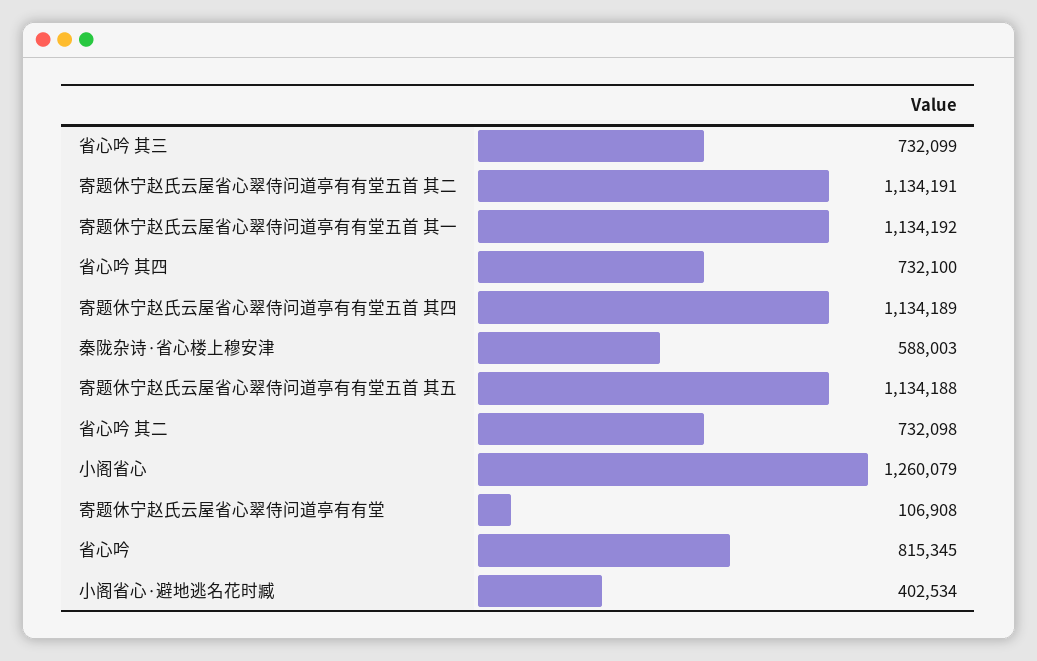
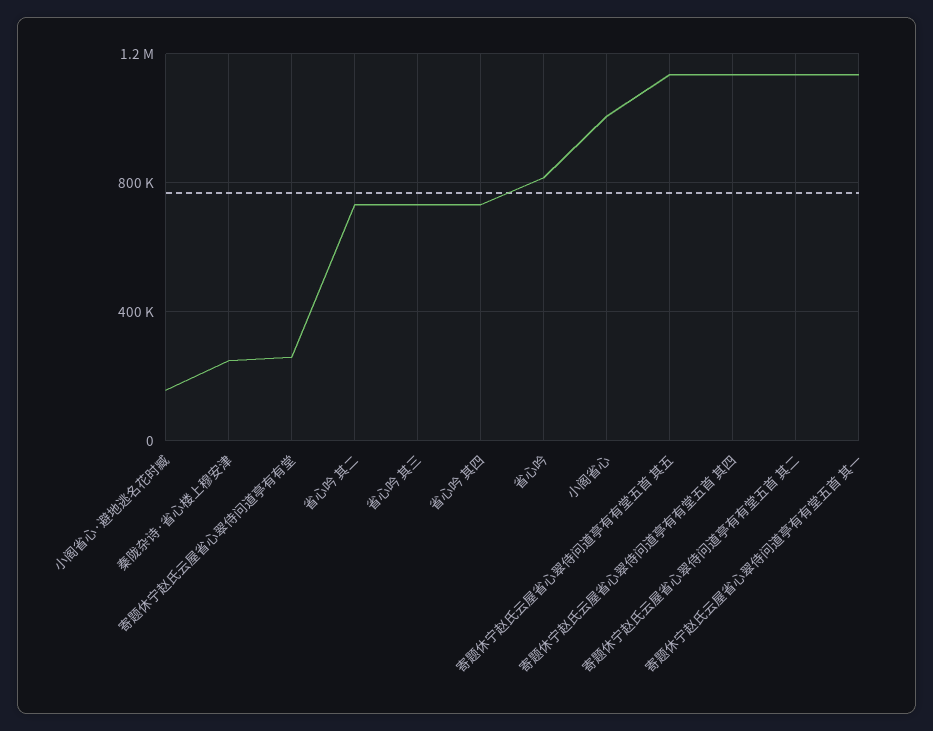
  {
    "省心吟 其三": 732099,
    "寄题休宁赵氏云屋省心翠侍问道亭有有堂五首 其二": 1134191,
    "寄题休宁赵氏云屋省心翠侍问道亭有有堂五首 其一": 1134192,
    "省心吟 其四": 732100,
    "寄题休宁赵氏云屋省心翠侍问道亭有有堂五首 其四": 1134189,
-   "秦陇杂诗·省心楼上穆安津": 588003,
+   "秦陇杂诗·省心楼上穆安津": 250000,
    "寄题休宁赵氏云屋省心翠侍问道亭有有堂五首 其五": 1134188,
    "省心吟 其二": 732098,
-   "小阁省心": 1260079,
+   "小阁省心": 1000000,
-   "寄题休宁赵氏云屋省心翠侍问道亭有有堂": 106908,
+   "寄题休宁赵氏云屋省心翠侍问道亭有有堂": 250000,
    "省心吟": 815345,
-   "小阁省心·避地逃名花时臧": 402534
+   "小阁省心·避地逃名花时臧": 150000
  }

